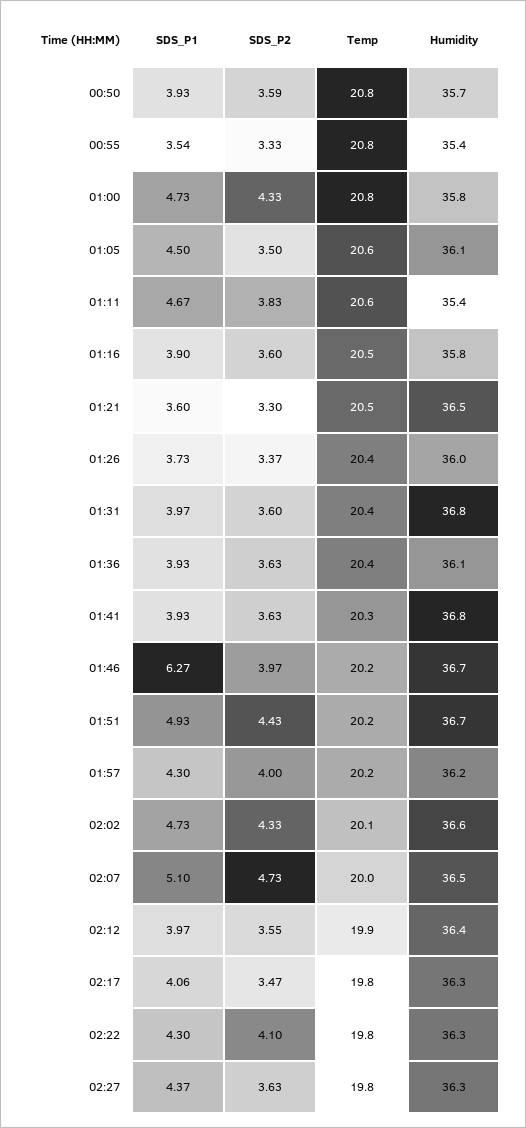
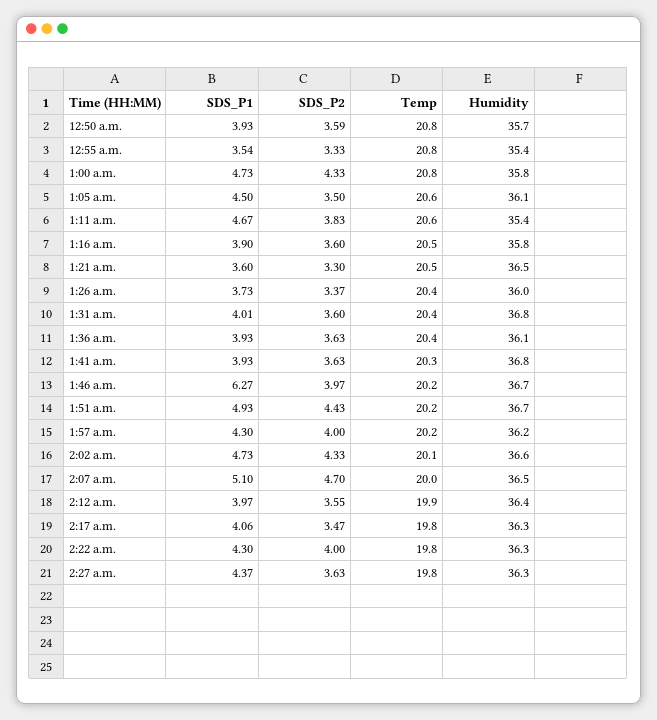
  {
    "SDS_P1": {
      "00:50": 3.93,
      "00:55": 3.54,
      "01:00": 4.73,
      "01:05": 4.5,
      "01:11": 4.67,
      "01:16": 3.9,
      "01:21": 3.6,
      "01:26": 3.73,
-     "01:31": 3.97,
+     "01:31": 4.01,
      "01:36": 3.93,
      "01:41": 3.93,
      "01:46": 6.27,
      "01:51": 4.93,
      "01:57": 4.3,
      "02:02": 4.73,
      "02:07": 5.1,
      "02:12": 3.97,
      "02:17": 4.06,
      "02:22": 4.3,
      "02:27": 4.37
    },
    "SDS_P2": {
      "00:50": 3.59,
      "00:55": 3.33,
      "01:00": 4.33,
      "01:05": 3.5,
      "01:11": 3.83,
      "01:16": 3.6,
      "01:21": 3.3,
      "01:26": 3.37,
      "01:31": 3.6,
      "01:36": 3.63,
      "01:41": 3.63,
      "01:46": 3.97,
      "01:51": 4.43,
      "01:57": 4,
      "02:02": 4.33,
-     "02:07": 4.73,
+     "02:07": 4.7,
      "02:12": 3.55,
      "02:17": 3.47,
-     "02:22": 4.1,
+     "02:22": 4,
      "02:27": 3.63
    },
    "Temp": {
      "00:50": 20.8,
      "00:55": 20.8,
      "01:00": 20.8,
      "01:05": 20.6,
      "01:11": 20.6,
      "01:16": 20.5,
      "01:21": 20.5,
      "01:26": 20.4,
      "01:31": 20.4,
      "01:36": 20.4,
      "01:41": 20.3,
      "01:46": 20.2,
      "01:51": 20.2,
      "01:57": 20.2,
      "02:02": 20.1,
      "02:07": 20,
      "02:12": 19.9,
      "02:17": 19.8,
      "02:22": 19.8,
      "02:27": 19.8
    },
    "Humidity": {
      "00:50": 35.7,
      "00:55": 35.4,
      "01:00": 35.8,
      "01:05": 36.1,
      "01:11": 35.4,
      "01:16": 35.8,
      "01:21": 36.5,
      "01:26": 36,
      "01:31": 36.8,
      "01:36": 36.1,
      "01:41": 36.8,
      "01:46": 36.7,
      "01:51": 36.7,
      "01:57": 36.2,
      "02:02": 36.6,
      "02:07": 36.5,
      "02:12": 36.4,
      "02:17": 36.3,
      "02:22": 36.3,
      "02:27": 36.3
    }
  }

